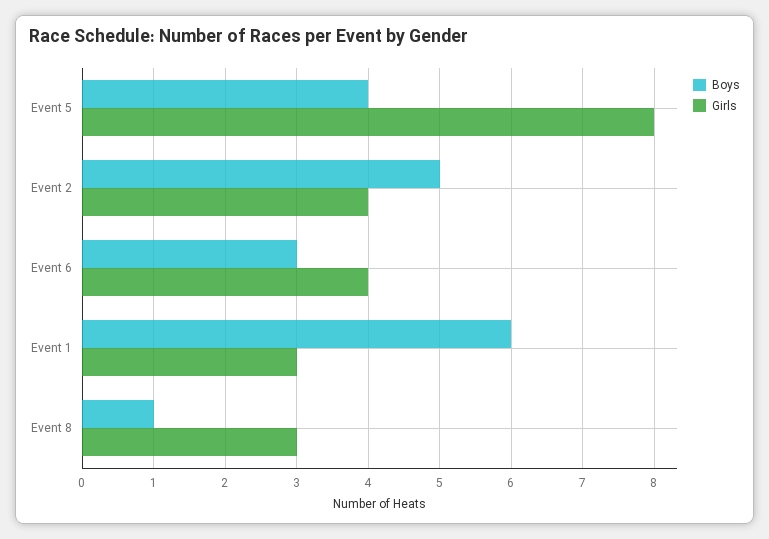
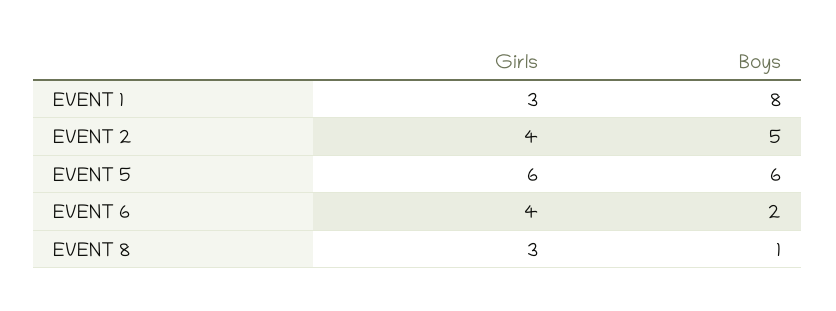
  {
    "Boys": {
-     "Event 5": 4,
+     "Event 5": 6,
      "Event 2": 5,
-     "Event 6": 3,
+     "Event 6": 2,
-     "Event 1": 6,
+     "Event 1": 8,
      "Event 8": 1
    },
    "Girls": {
-     "Event 5": 8,
+     "Event 5": 6,
      "Event 2": 4,
      "Event 6": 4,
      "Event 1": 3,
      "Event 8": 3
    }
  }

